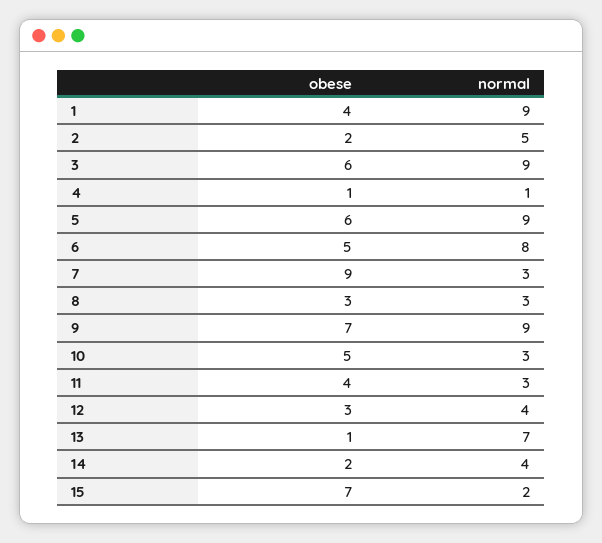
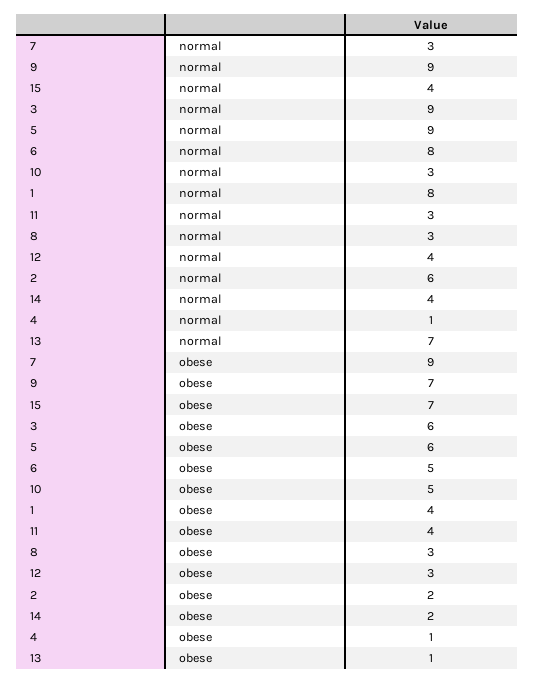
  {
    "obese": {
      "1": 4,
      "2": 2,
      "3": 6,
      "4": 1,
      "5": 6,
      "6": 5,
      "7": 9,
      "8": 3,
      "9": 7,
      "10": 5,
      "11": 4,
      "12": 3,
      "13": 1,
      "14": 2,
      "15": 7
    },
    "normal": {
-     "1": 9,
+     "1": 8,
-     "2": 5,
+     "2": 6,
      "3": 9,
      "4": 1,
      "5": 9,
      "6": 8,
      "7": 3,
      "8": 3,
      "9": 9,
      "10": 3,
      "11": 3,
      "12": 4,
      "13": 7,
      "14": 4,
-     "15": 2
+     "15": 4
    }
  }

